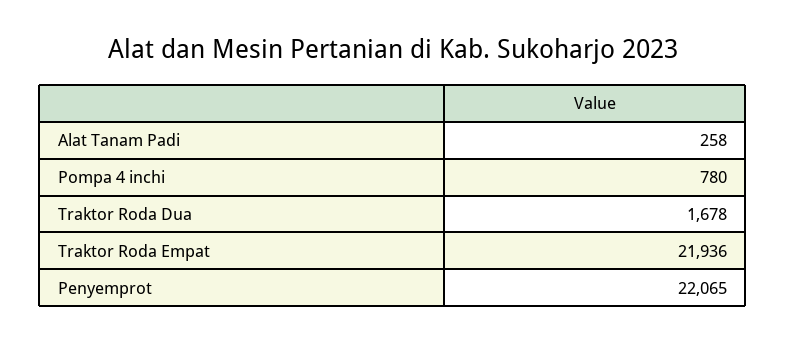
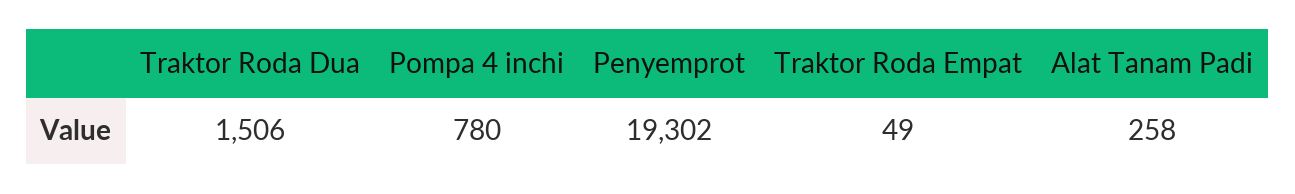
  {
    "Alat Tanam Padi": 258,
    "Pompa 4 inchi": 780,
-   "Traktor Roda Dua": 1678,
+   "Traktor Roda Dua": 1506,
-   "Traktor Roda Empat": 21936,
+   "Traktor Roda Empat": 49,
-   "Penyemprot": 22065
+   "Penyemprot": 19302
  }

